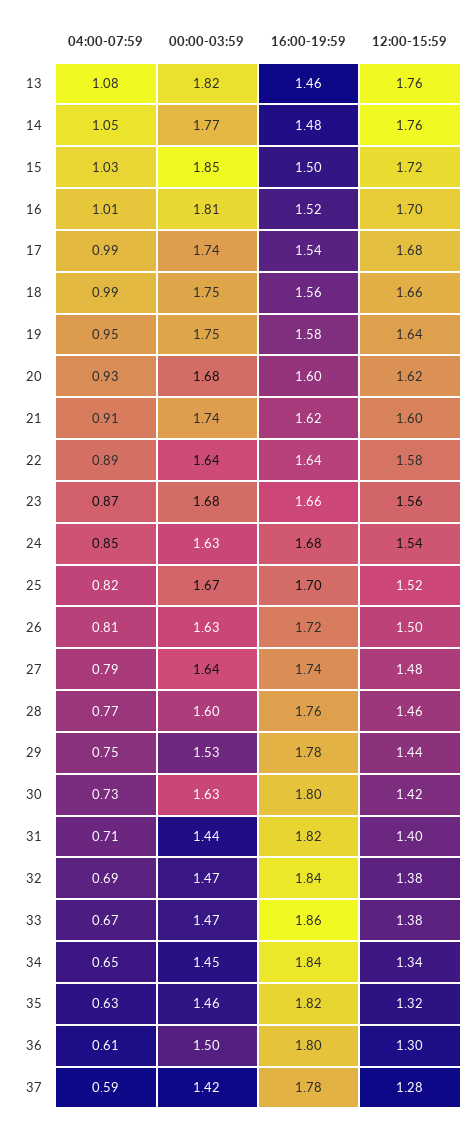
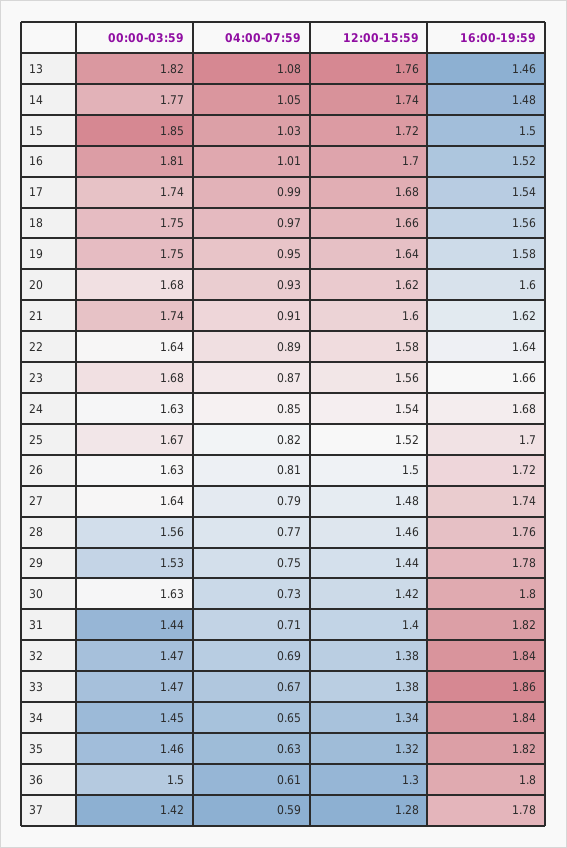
  {
    "04:00-07:59": {
      "13": 1.08,
      "14": 1.05,
      "15": 1.03,
      "16": 1.01,
      "17": 0.99,
-     "18": 0.99,
+     "18": 0.97,
      "19": 0.95,
      "20": 0.93,
      "21": 0.91,
      "22": 0.89,
      "23": 0.87,
      "24": 0.85,
      "25": 0.82,
      "26": 0.81,
      "27": 0.79,
      "28": 0.77,
      "29": 0.75,
      "30": 0.73,
      "31": 0.71,
      "32": 0.69,
      "33": 0.67,
      "34": 0.65,
      "35": 0.63,
      "36": 0.61,
      "37": 0.59
    },
    "00:00-03:59": {
      "13": 1.82,
      "14": 1.77,
      "15": 1.85,
      "16": 1.81,
      "17": 1.74,
      "18": 1.75,
      "19": 1.75,
      "20": 1.68,
      "21": 1.74,
      "22": 1.64,
      "23": 1.68,
      "24": 1.63,
      "25": 1.67,
      "26": 1.63,
      "27": 1.64,
-     "28": 1.6,
+     "28": 1.56,
      "29": 1.53,
      "30": 1.63,
      "31": 1.44,
      "32": 1.47,
      "33": 1.47,
      "34": 1.45,
      "35": 1.46,
      "36": 1.5,
      "37": 1.42
    },
    "16:00-19:59": {
      "13": 1.46,
      "14": 1.48,
      "15": 1.5,
      "16": 1.52,
      "17": 1.54,
      "18": 1.56,
      "19": 1.58,
      "20": 1.6,
      "21": 1.62,
      "22": 1.64,
      "23": 1.66,
      "24": 1.68,
      "25": 1.7,
      "26": 1.72,
      "27": 1.74,
      "28": 1.76,
      "29": 1.78,
      "30": 1.8,
      "31": 1.82,
      "32": 1.84,
      "33": 1.86,
      "34": 1.84,
      "35": 1.82,
      "36": 1.8,
      "37": 1.78
    },
    "12:00-15:59": {
      "13": 1.76,
-     "14": 1.76,
+     "14": 1.74,
      "15": 1.72,
      "16": 1.7,
      "17": 1.68,
      "18": 1.66,
      "19": 1.64,
      "20": 1.62,
      "21": 1.6,
      "22": 1.58,
      "23": 1.56,
      "24": 1.54,
      "25": 1.52,
      "26": 1.5,
      "27": 1.48,
      "28": 1.46,
      "29": 1.44,
      "30": 1.42,
      "31": 1.4,
      "32": 1.38,
      "33": 1.38,
      "34": 1.34,
      "35": 1.32,
      "36": 1.3,
      "37": 1.28
    }
  }

